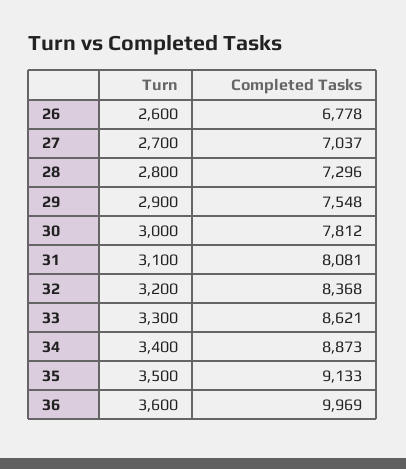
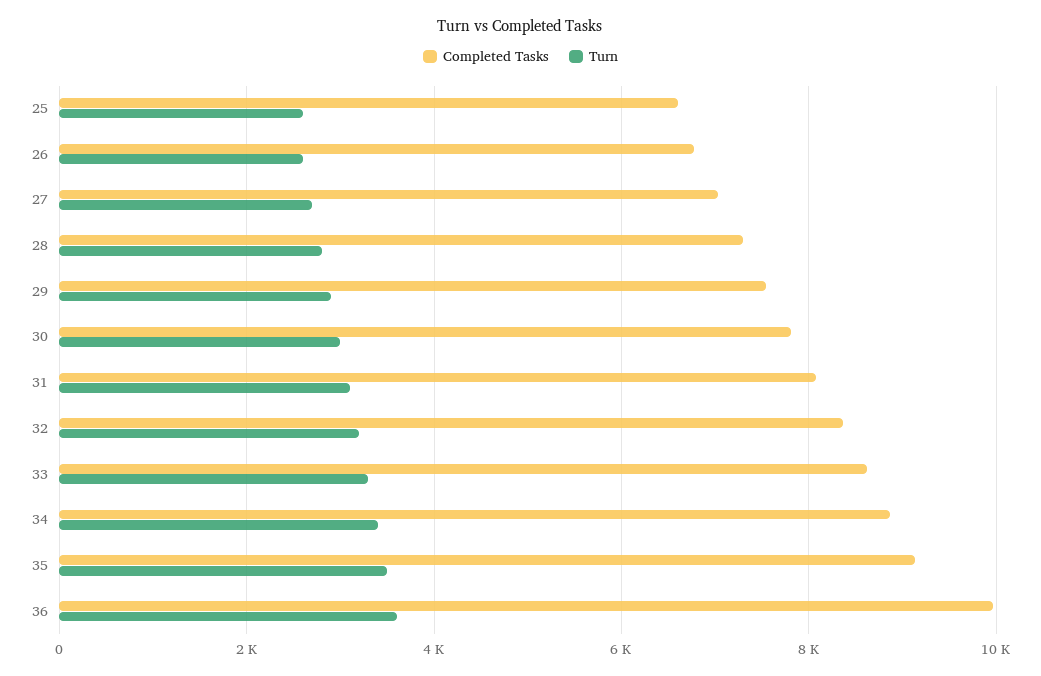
  {
    "Turn": {
      "26": 2600,
      "27": 2700,
      "28": 2800,
      "29": 2900,
      "30": 3000,
      "31": 3100,
      "32": 3200,
      "33": 3300,
      "34": 3400,
      "35": 3500,
-     "36": 3600
+     "36": 3600,
+     "25": 2600
    },
    "Completed Tasks": {
      "26": 6778,
      "27": 7037,
      "28": 7296,
      "29": 7548,
      "30": 7812,
      "31": 8081,
      "32": 8368,
      "33": 8621,
      "34": 8873,
      "35": 9133,
-     "36": 9969
+     "36": 9969,
+     "25": 6600
    }
  }

